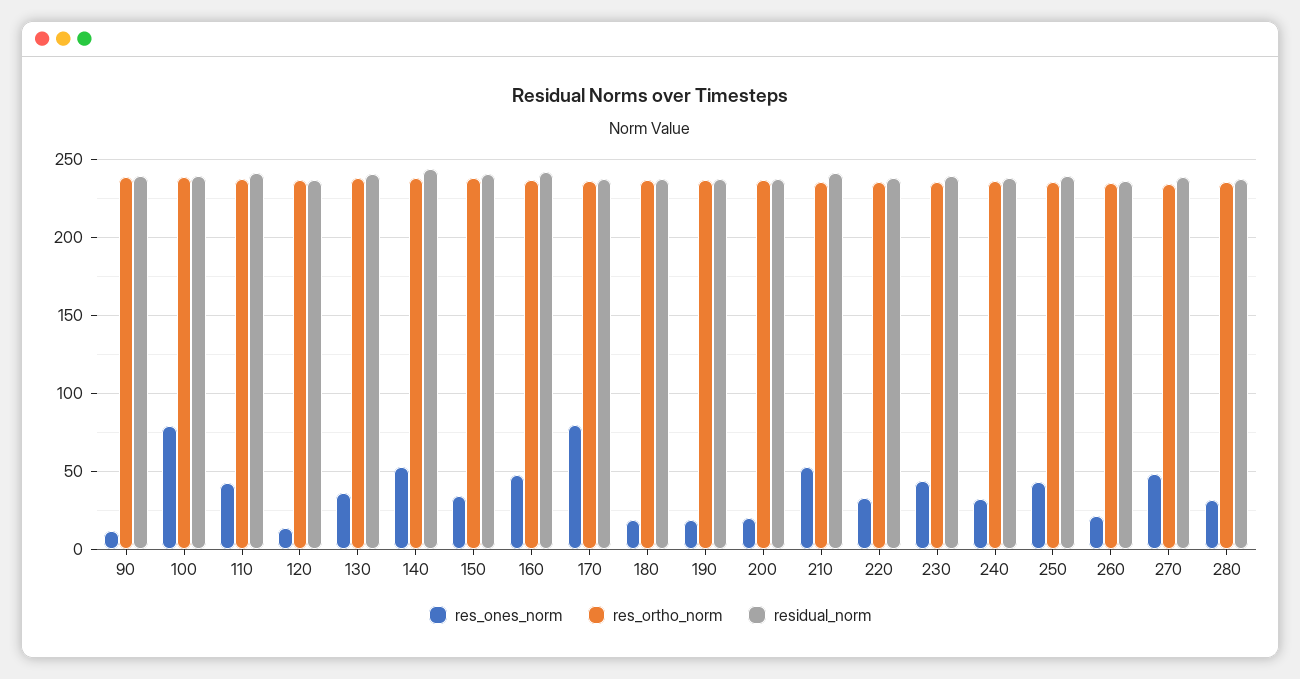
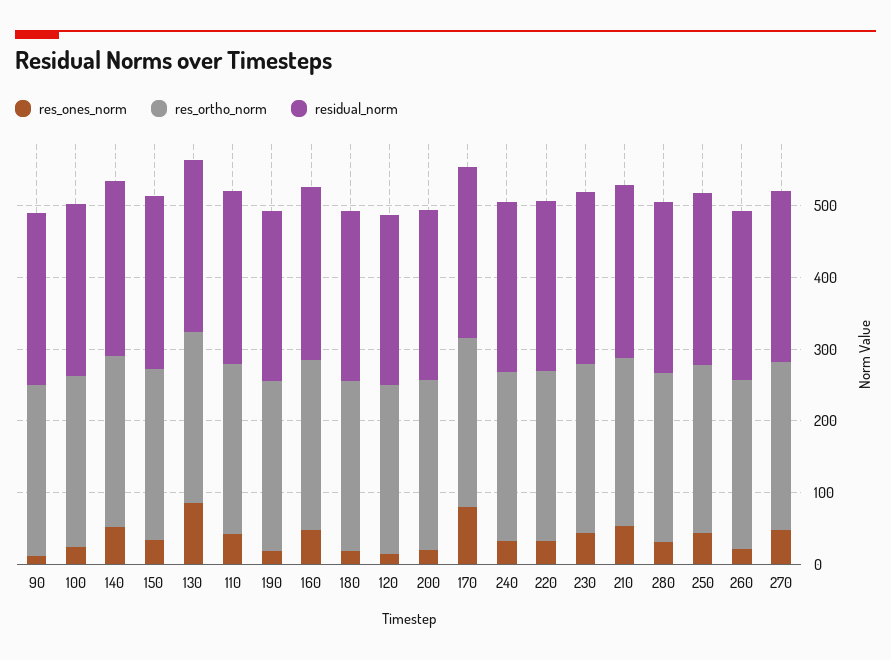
  {
    "res_ones_norm": {
      "90": 10,
-     "100": 80,
+     "100": 20,
      "110": 40,
      "120": 15,
-     "130": 35,
+     "130": 80,
      "140": 55,
      "150": 35,
      "160": 50,
      "170": 80,
      "180": 20,
      "190": 20,
      "200": 20,
      "210": 55,
      "220": 35,
      "230": 45,
      "240": 30,
      "250": 45,
      "260": 20,
      "270": 50,
      "280": 30
    },
    "res_ortho_norm": {
      "90": 240,
      "100": 240,
      "110": 235,
      "120": 235,
      "130": 240,
      "140": 240,
      "150": 240,
      "160": 235,
      "170": 235,
      "180": 235,
      "190": 235,
      "200": 235,
      "210": 235,
      "220": 235,
      "230": 235,
      "240": 235,
      "250": 235,
      "260": 235,
      "270": 235,
      "280": 235
    },
    "residual_norm": {
      "90": 240,
      "100": 240,
      "110": 240,
      "120": 235,
      "130": 240,
      "140": 245,
      "150": 240,
      "160": 240,
      "170": 240,
      "180": 240,
      "190": 240,
      "200": 240,
      "210": 240,
      "220": 240,
      "230": 240,
      "240": 240,
      "250": 240,
      "260": 235,
      "270": 240,
      "280": 240
    }
  }

